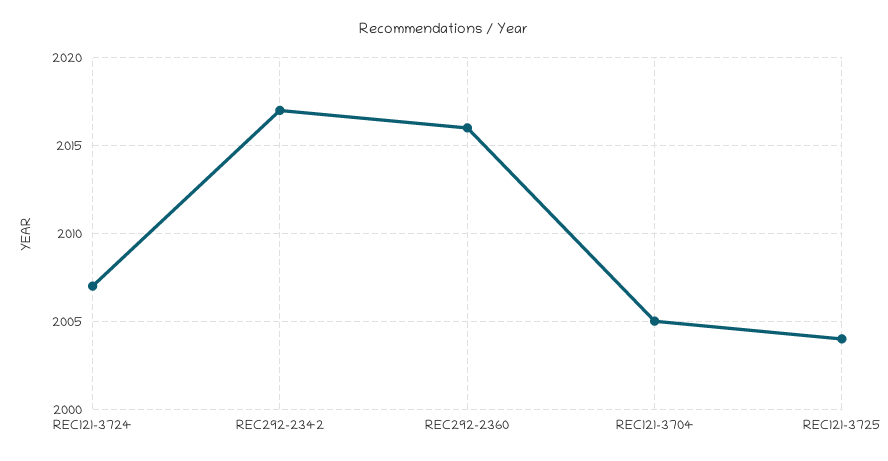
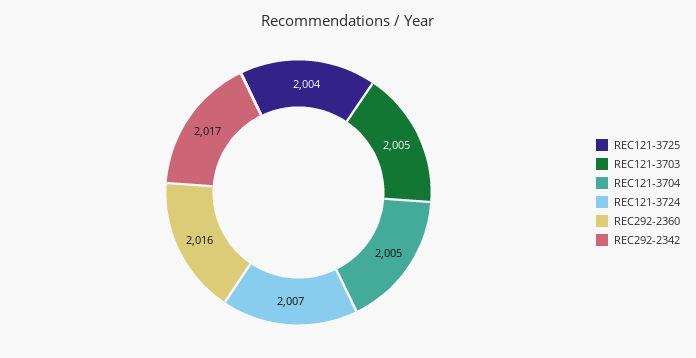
  {
    "REC121-3724": 2007,
    "REC292-2342": 2017,
    "REC292-2360": 2016,
    "REC121-3704": 2005,
-   "REC121-3725": 2004
+   "REC121-3725": 2004,
+   "REC121-3703": 2005
  }

